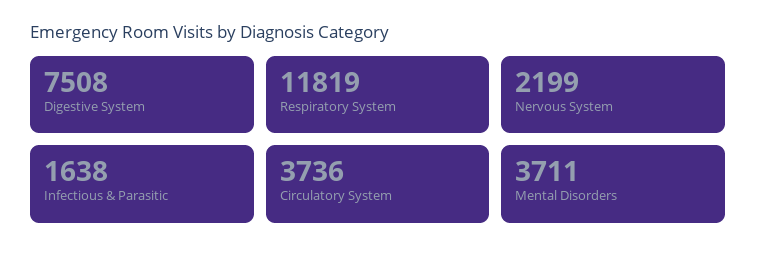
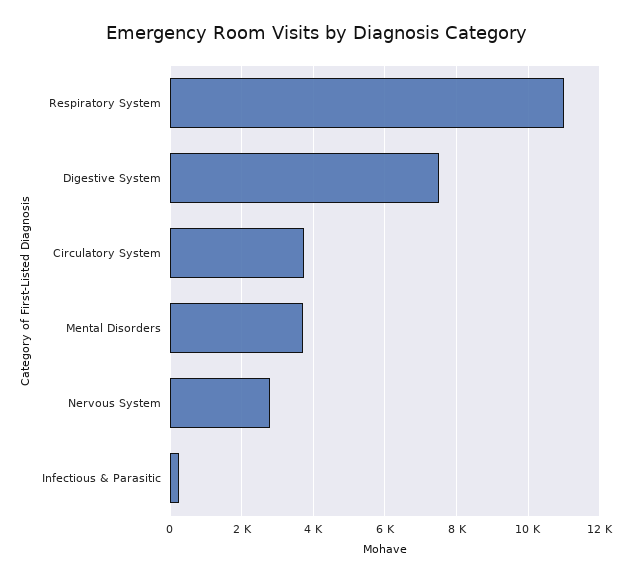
  {
    "Digestive System": 7508,
-   "Respiratory System": 11819,
+   "Respiratory System": 11000,
-   "Nervous System": 2199,
+   "Nervous System": 2800,
-   "Infectious & Parasitic": 1638,
+   "Infectious & Parasitic": 200,
    "Circulatory System": 3736,
    "Mental Disorders": 3711
  }

